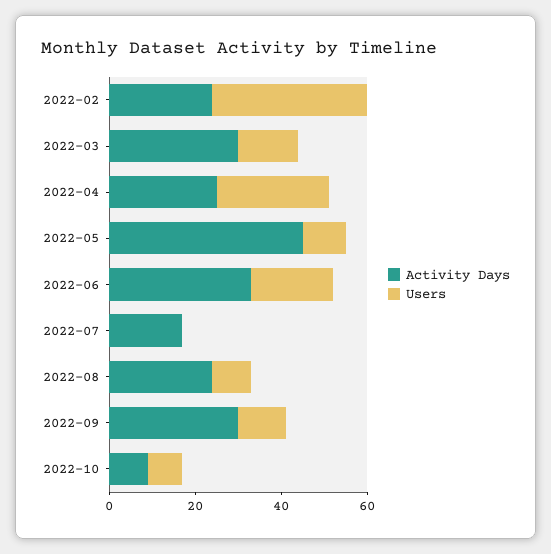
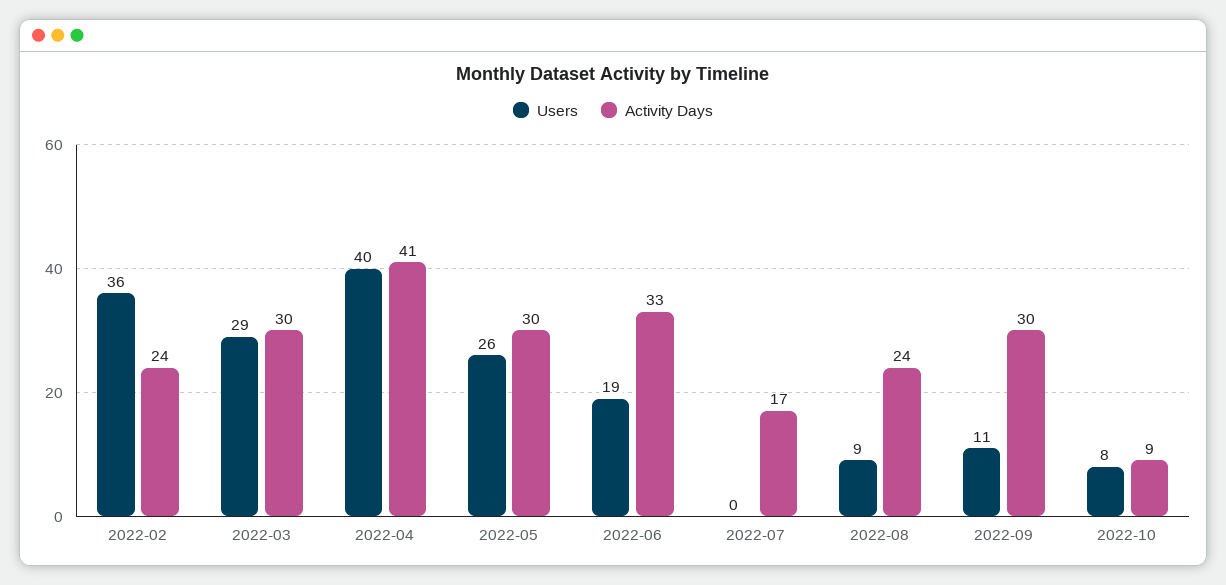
  {
    "Activity Days": {
      "2022-02": 24,
      "2022-03": 30,
-     "2022-04": 25,
+     "2022-04": 41,
-     "2022-05": 45,
+     "2022-05": 30,
      "2022-06": 33,
      "2022-07": 17,
      "2022-08": 24,
      "2022-09": 30,
      "2022-10": 9
    },
    "Users": {
      "2022-02": 36,
-     "2022-03": 15,
+     "2022-03": 29,
-     "2022-04": 25,
+     "2022-04": 40,
-     "2022-05": 10,
+     "2022-05": 26,
      "2022-06": 19,
      "2022-07": 0,
      "2022-08": 9,
      "2022-09": 11,
      "2022-10": 8
    }
  }

